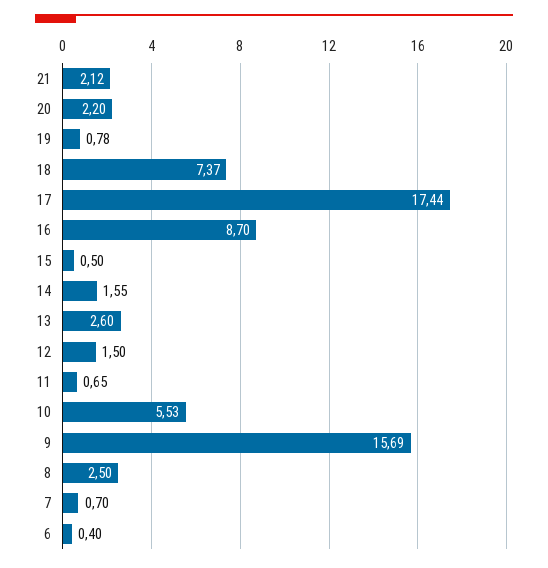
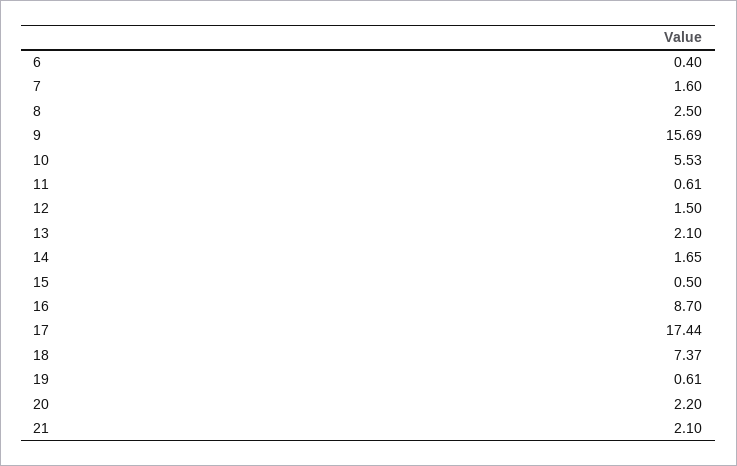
  {
-   "21": 2.12,
+   "21": 2.1,
    "20": 2.2,
-   "19": 0.78,
+   "19": 0.61,
    "18": 7.37,
    "17": 17.44,
    "16": 8.7,
    "15": 0.5,
-   "14": 1.55,
+   "14": 1.65,
-   "13": 2.6,
+   "13": 2.1,
    "12": 1.5,
-   "11": 0.65,
+   "11": 0.61,
    "10": 5.53,
    "9": 15.69,
    "8": 2.5,
-   "7": 0.7,
+   "7": 1.6,
    "6": 0.4
  }

